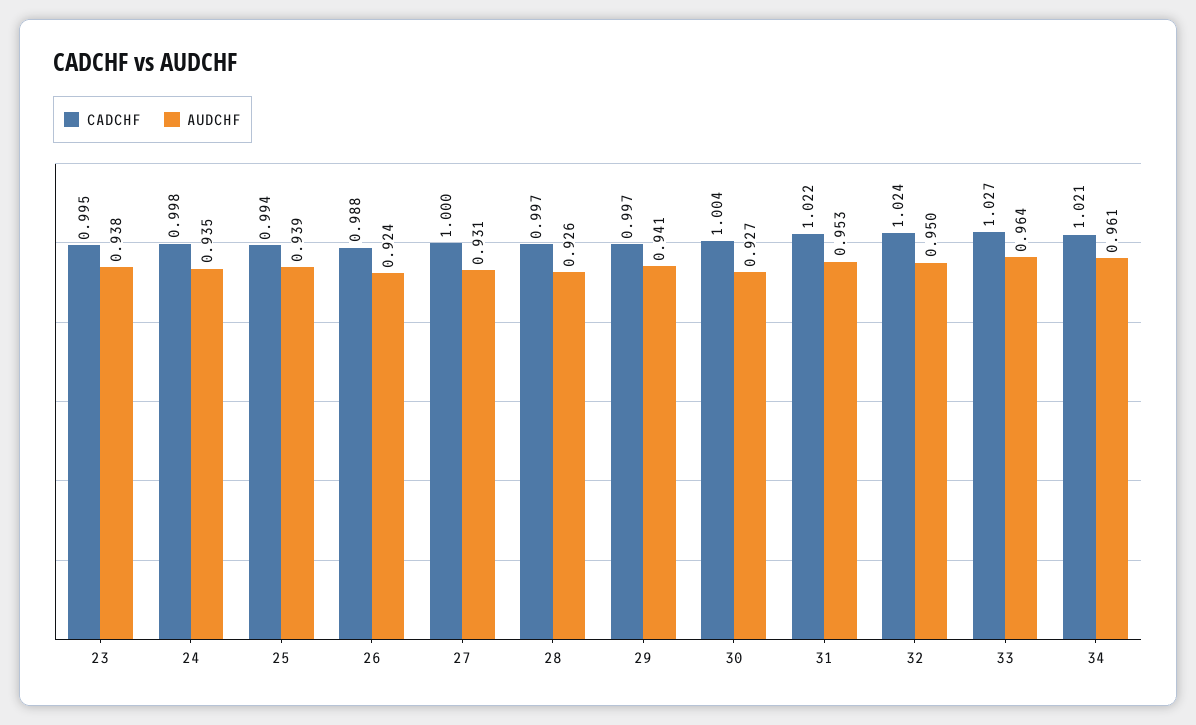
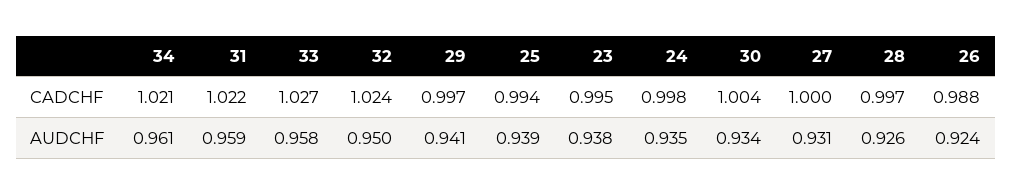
  {
    "CADCHF": {
      "23": 0.995,
      "24": 0.998,
      "25": 0.994,
      "26": 0.988,
      "27": 1,
      "28": 0.997,
      "29": 0.997,
      "30": 1.004,
      "31": 1.022,
      "32": 1.024,
      "33": 1.027,
      "34": 1.021
    },
    "AUDCHF": {
      "23": 0.938,
      "24": 0.935,
      "25": 0.939,
      "26": 0.924,
      "27": 0.931,
      "28": 0.926,
      "29": 0.941,
-     "30": 0.927,
+     "30": 0.934,
-     "31": 0.953,
+     "31": 0.959,
      "32": 0.95,
-     "33": 0.964,
+     "33": 0.958,
      "34": 0.961
    }
  }

